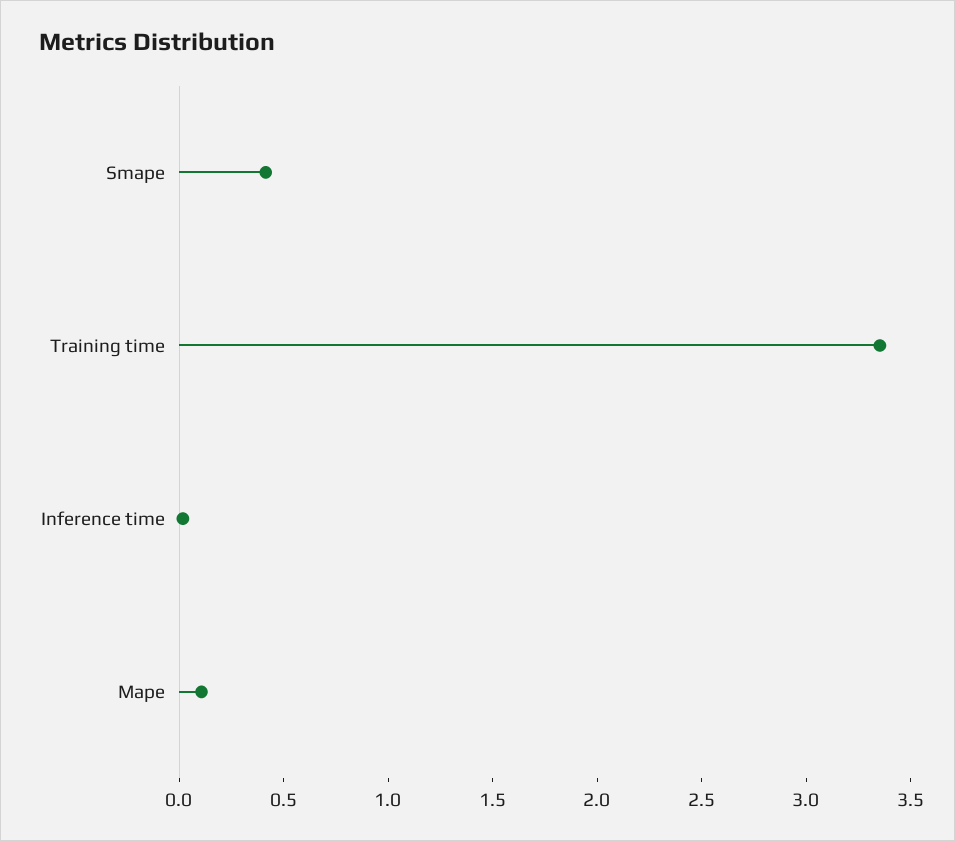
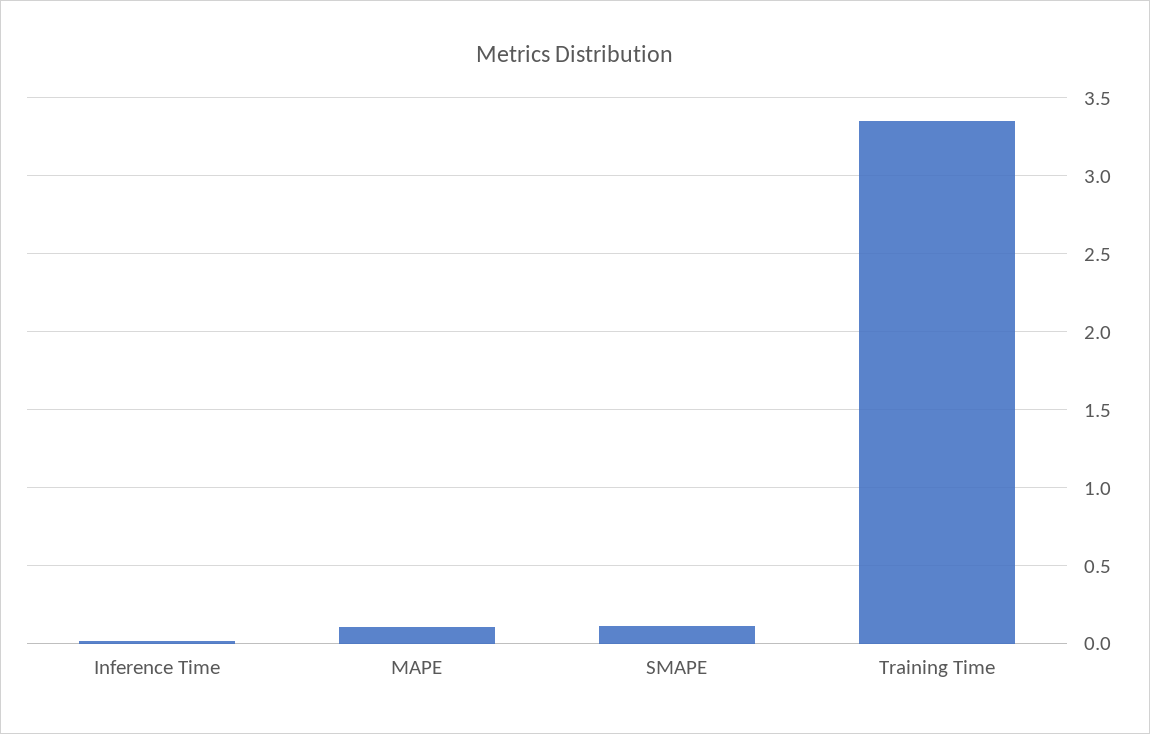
  {
-   "Smape": 0.4,
+   "Smape": 0.1,
    "Training time": 3.35,
    "Inference time": 0,
    "Mape": 0.1
  }

